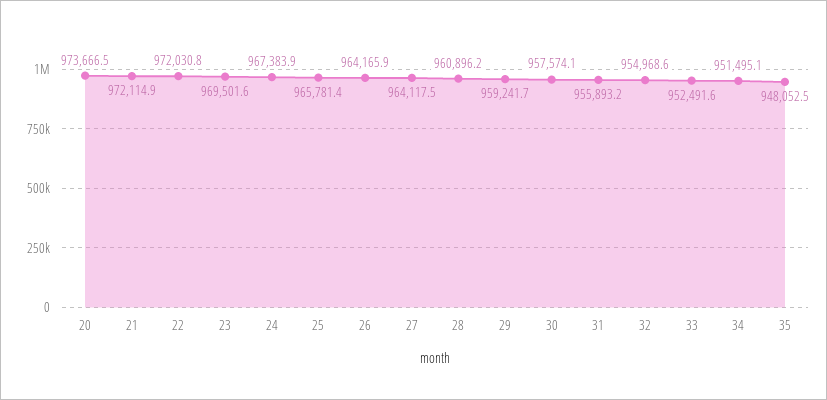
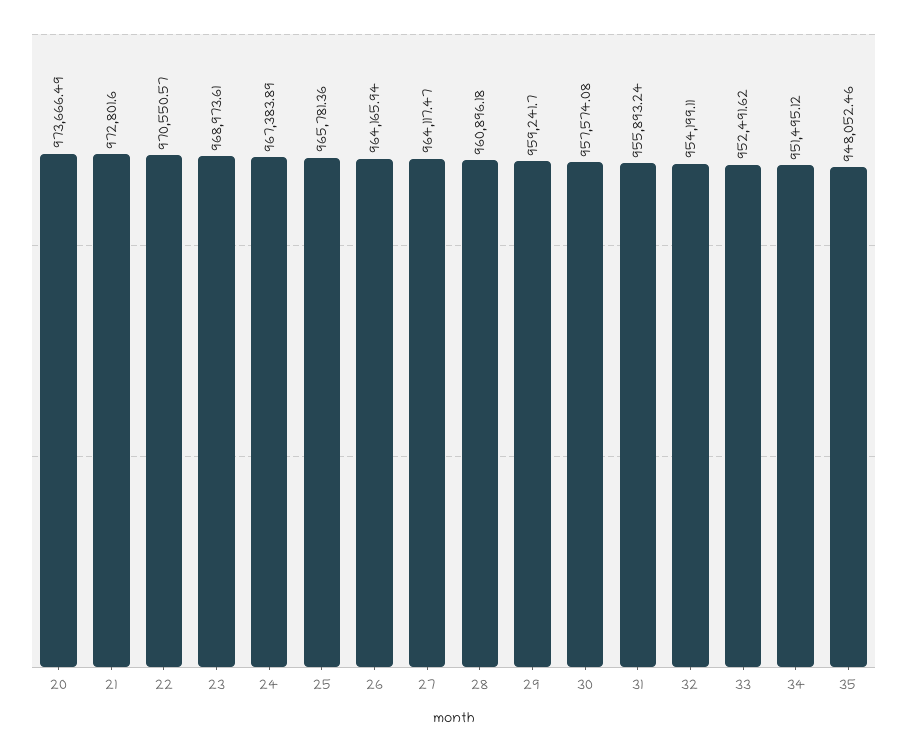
  {
    "20": 973666.49,
-   "21": 972114.9,
+   "21": 972801.6,
-   "22": 972030.8,
+   "22": 970550.57,
-   "23": 969501.6,
+   "23": 968973.61,
    "24": 967383.89,
    "25": 965781.36,
    "26": 964165.94,
    "27": 964117.47,
    "28": 960896.18,
    "29": 959241.7,
    "30": 957574.08,
    "31": 955893.24,
-   "32": 954968.6,
+   "32": 954199.11,
    "33": 952491.62,
    "34": 951495.12,
    "35": 948052.46
  }

